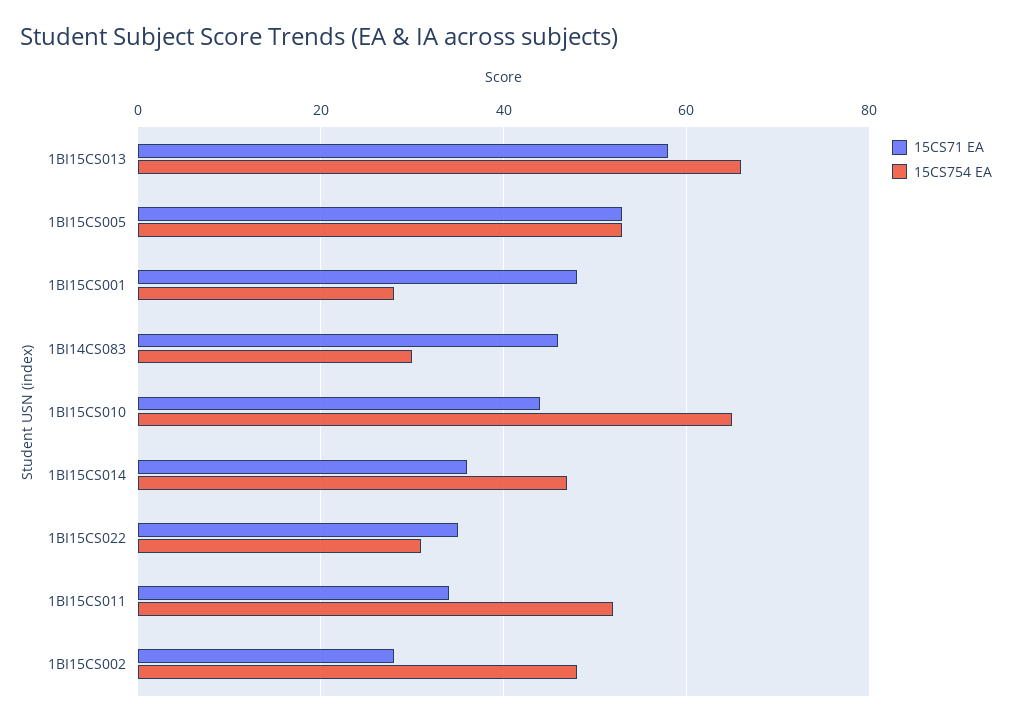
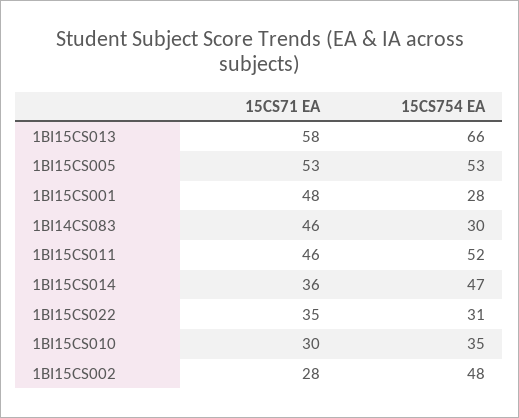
  {
    "15CS71 EA": {
      "1BI15CS013": 58,
      "1BI15CS005": 53,
      "1BI15CS001": 48,
      "1BI14CS083": 46,
-     "1BI15CS010": 45,
+     "1BI15CS010": 30,
      "1BI15CS014": 36,
      "1BI15CS022": 35,
-     "1BI15CS011": 35,
+     "1BI15CS011": 46,
      "1BI15CS002": 28
    },
    "15CS754 EA": {
      "1BI15CS013": 66,
      "1BI15CS005": 53,
      "1BI15CS001": 28,
      "1BI14CS083": 30,
-     "1BI15CS010": 65,
+     "1BI15CS010": 35,
      "1BI15CS014": 47,
      "1BI15CS022": 31,
      "1BI15CS011": 52,
      "1BI15CS002": 48
    }
  }

